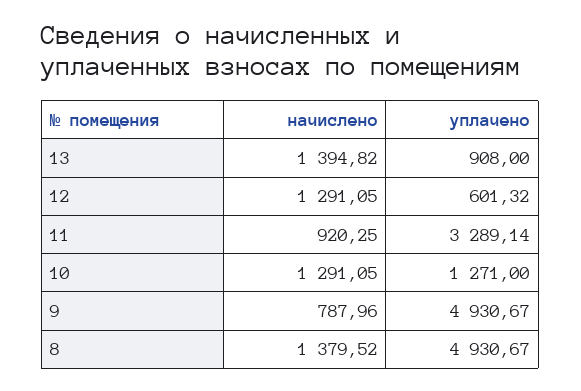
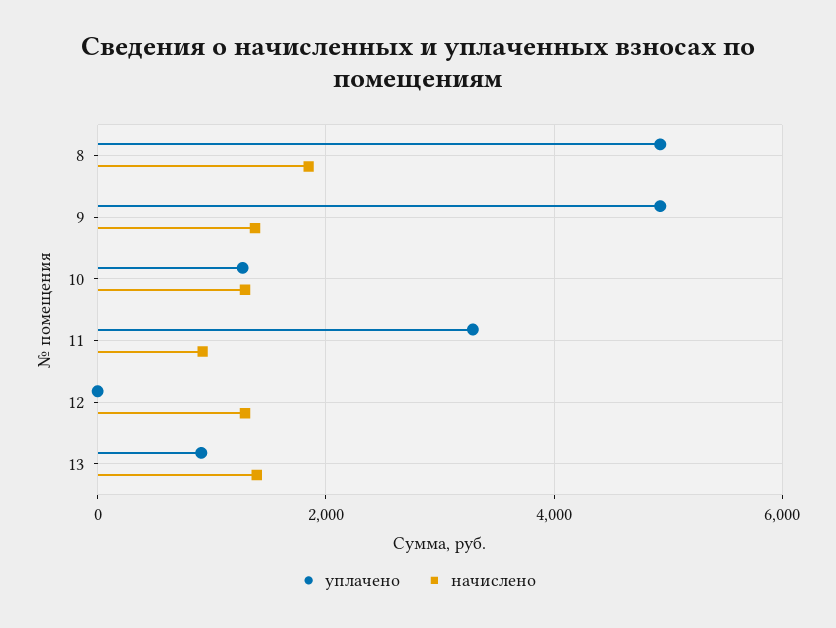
  {
    "начислено": {
      "13": 1394.82,
      "12": 1291.05,
      "11": 920.25,
      "10": 1291.05,
-     "9": 787.96,
+     "9": 1400,
-     "8": 1379.52
+     "8": 1800
    },
    "уплачено": {
      "13": 908,
-     "12": 601.32,
+     "12": 0,
      "11": 3289.14,
      "10": 1271,
      "9": 4930.67,
      "8": 4930.67
    }
  }

